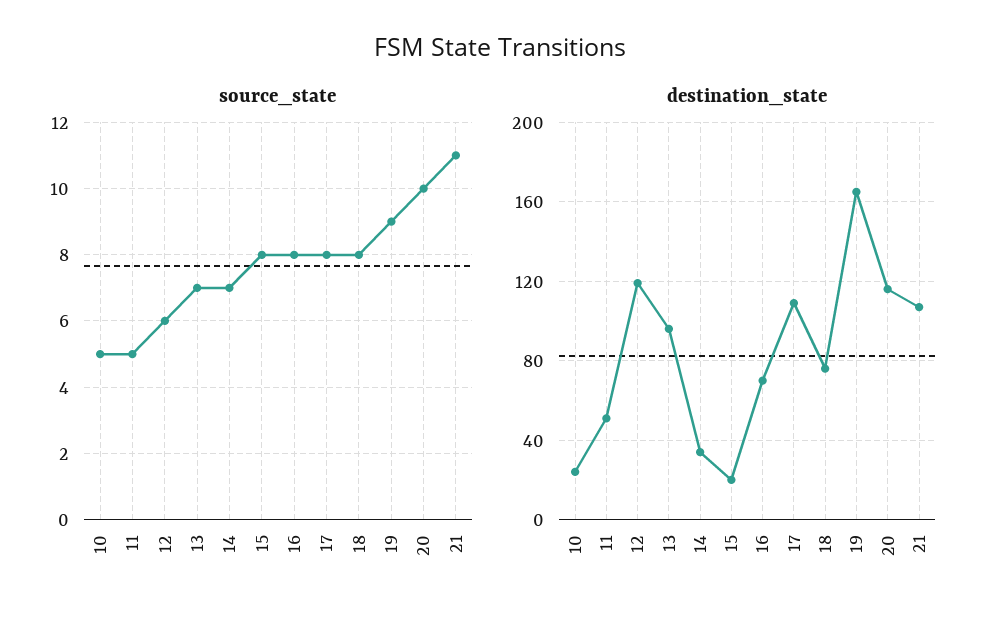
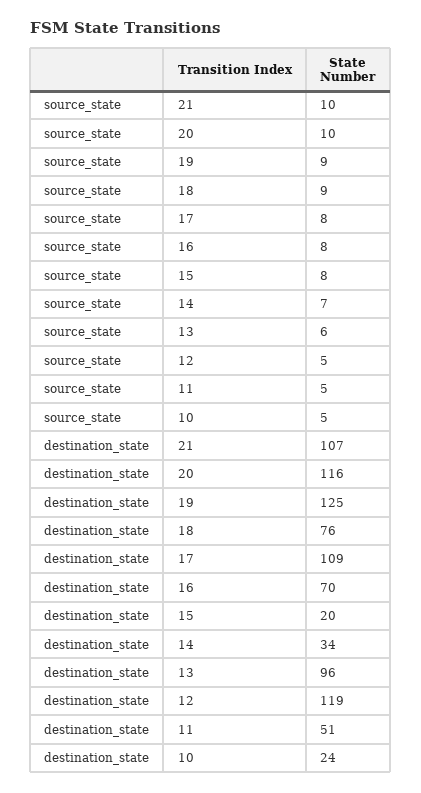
  {
    "source_state": {
      "10": 5,
      "11": 5,
-     "12": 6,
+     "12": 5,
-     "13": 7,
+     "13": 6,
      "14": 7,
      "15": 8,
      "16": 8,
      "17": 8,
-     "18": 8,
+     "18": 9,
      "19": 9,
      "20": 10,
-     "21": 11
+     "21": 10
    },
    "destination_state": {
      "10": 24,
      "11": 51,
      "12": 119,
      "13": 96,
      "14": 34,
      "15": 20,
      "16": 70,
      "17": 109,
      "18": 76,
-     "19": 165,
+     "19": 125,
      "20": 116,
      "21": 107
    }
  }

